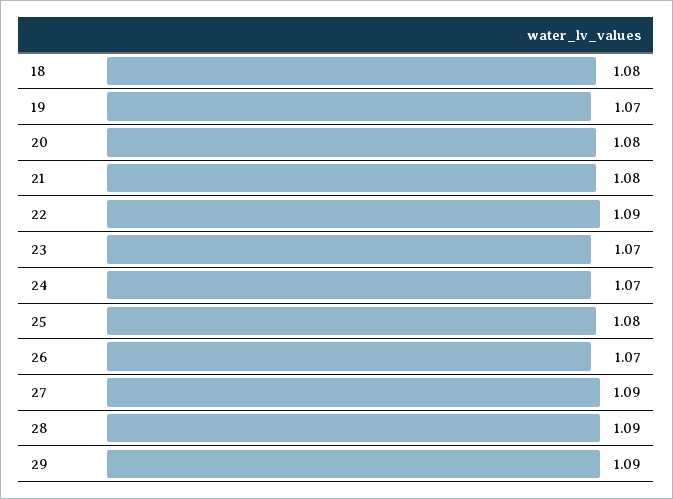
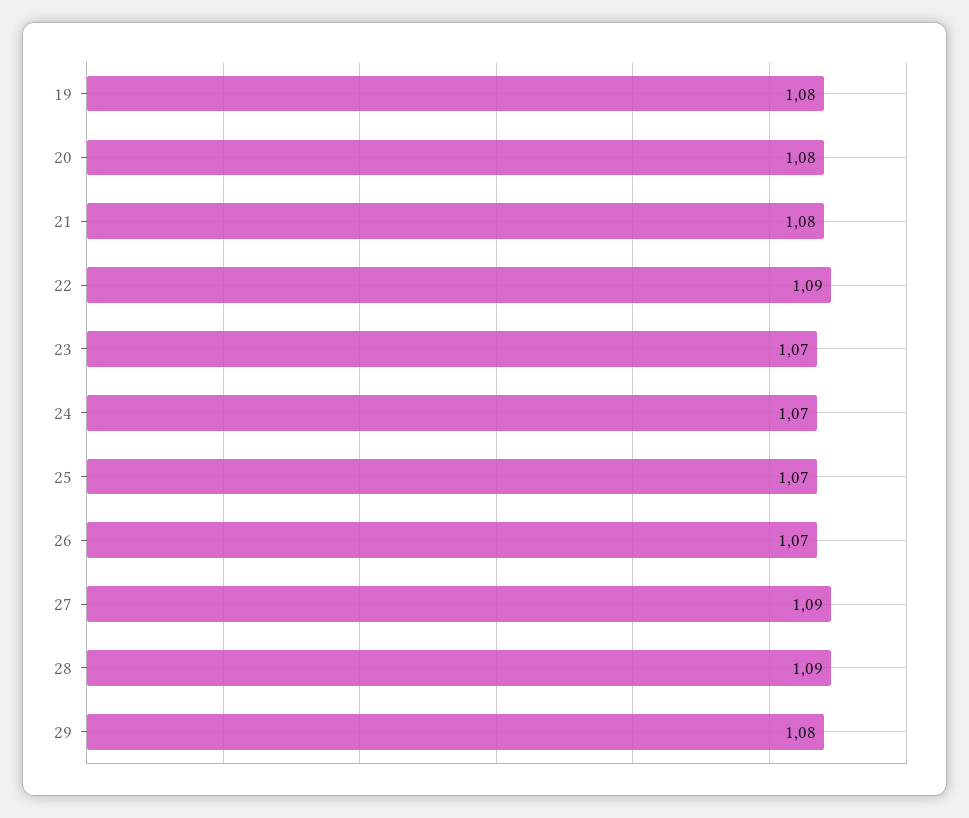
  {
-   "18": 1.08,
-   "19": 1.07,
+   "19": 1.08,
    "20": 1.08,
    "21": 1.08,
    "22": 1.09,
    "23": 1.07,
    "24": 1.07,
-   "25": 1.08,
+   "25": 1.07,
    "26": 1.07,
    "27": 1.09,
    "28": 1.09,
-   "29": 1.09
+   "29": 1.08
  }

